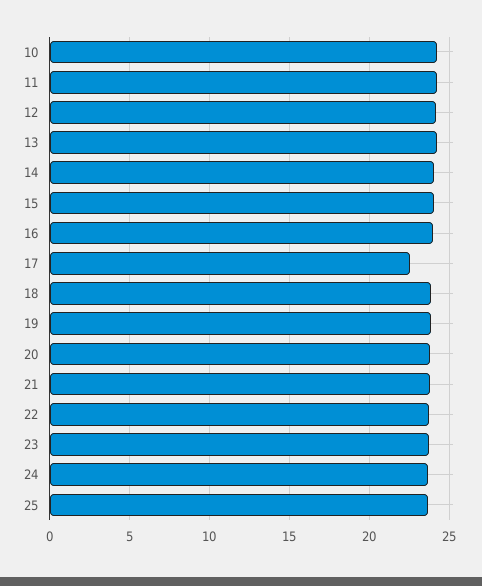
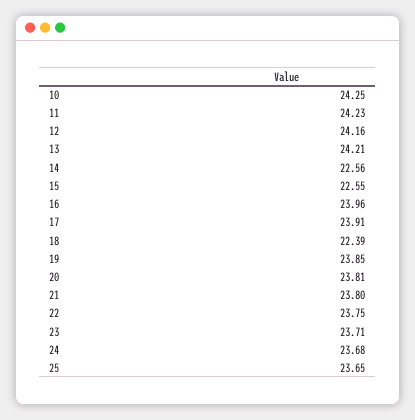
  {
    "10": 24.25,
    "11": 24.23,
    "12": 24.16,
    "13": 24.21,
-   "14": 24,
+   "14": 22.56,
-   "15": 24,
+   "15": 22.55,
    "16": 23.96,
-   "17": 22.5,
+   "17": 23.91,
-   "18": 24,
+   "18": 22.39,
    "19": 23.85,
    "20": 23.81,
    "21": 23.8,
    "22": 23.75,
    "23": 23.71,
    "24": 23.68,
    "25": 23.65
  }

